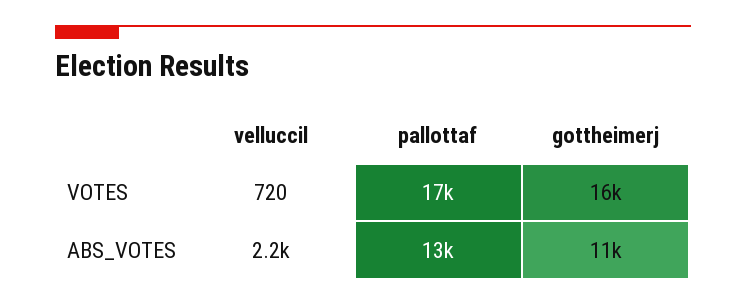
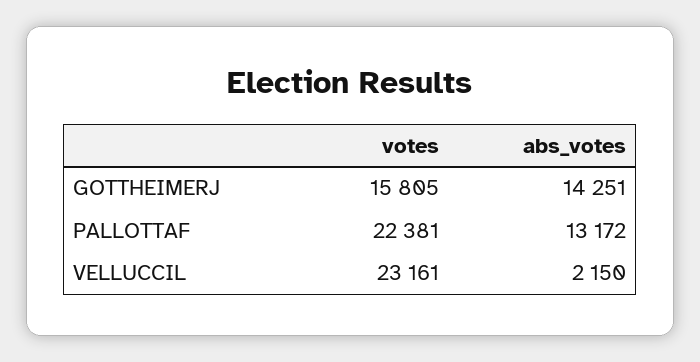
  {
    "velluccil": {
-     "VOTES": 720,
+     "VOTES": 23161,
      "ABS_VOTES": 2150
    },
    "pallottaf": {
-     "VOTES": 17000,
+     "VOTES": 22381,
      "ABS_VOTES": 13172
    },
    "gottheimerj": {
      "VOTES": 15805,
-     "ABS_VOTES": 11000
+     "ABS_VOTES": 14251
    }
  }

